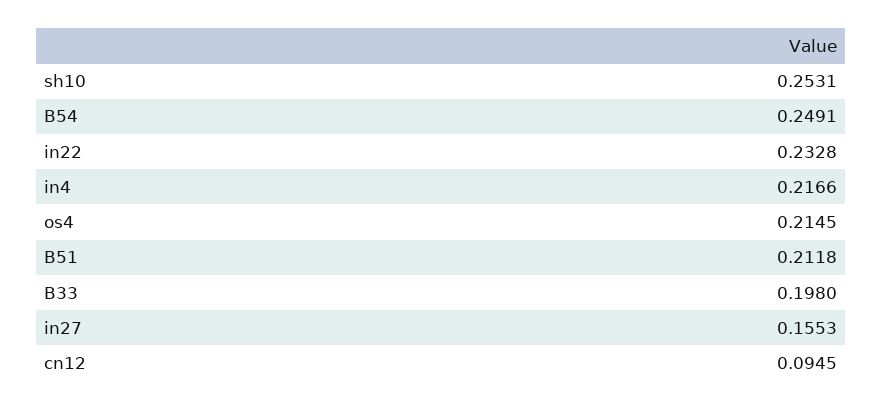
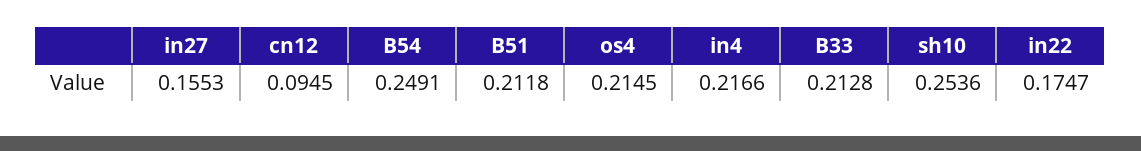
  {
-   "sh10": 0.2531,
+   "sh10": 0.2536,
    "B54": 0.2491,
-   "in22": 0.2328,
+   "in22": 0.1747,
    "in4": 0.2166,
    "os4": 0.2145,
    "B51": 0.2118,
-   "B33": 0.198,
+   "B33": 0.2128,
    "in27": 0.1553,
    "cn12": 0.0945
  }

